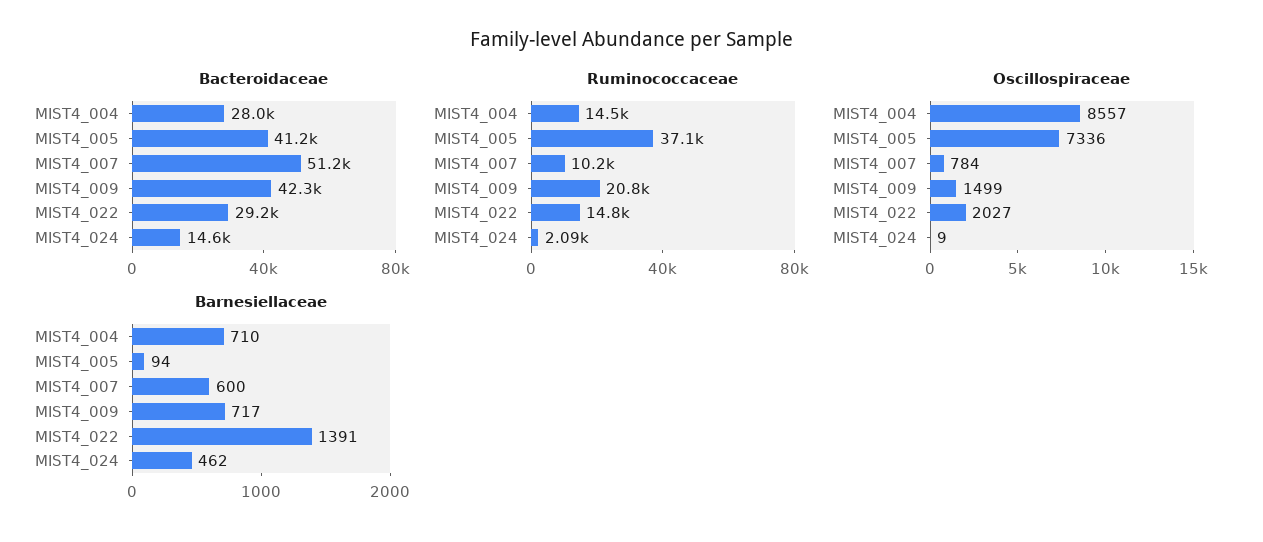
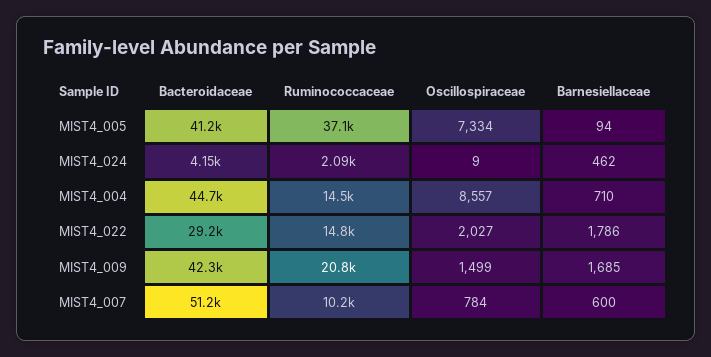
  {
    "Bacteroidaceae": {
-     "MIST4_004": 28000,
+     "MIST4_004": 44700,
      "MIST4_005": 41200,
      "MIST4_007": 51200,
      "MIST4_009": 42300,
      "MIST4_022": 29200,
-     "MIST4_024": 14600
+     "MIST4_024": 4150
    },
    "Ruminococcaceae": {
      "MIST4_004": 14500,
      "MIST4_005": 37100,
      "MIST4_007": 10200,
      "MIST4_009": 20800,
      "MIST4_022": 14800,
      "MIST4_024": 2090
    },
    "Oscillospiraceae": {
      "MIST4_004": 8557,
-     "MIST4_005": 7336,
+     "MIST4_005": 7334,
      "MIST4_007": 784,
      "MIST4_009": 1499,
      "MIST4_022": 2027,
      "MIST4_024": 9
    },
    "Barnesiellaceae": {
      "MIST4_004": 710,
      "MIST4_005": 94,
      "MIST4_007": 600,
-     "MIST4_009": 717,
+     "MIST4_009": 1685,
-     "MIST4_022": 1391,
+     "MIST4_022": 1786,
      "MIST4_024": 462
    }
  }

